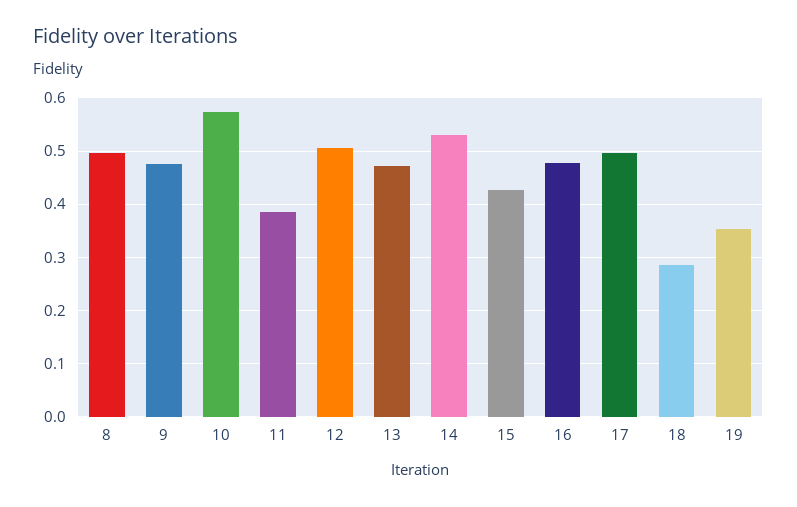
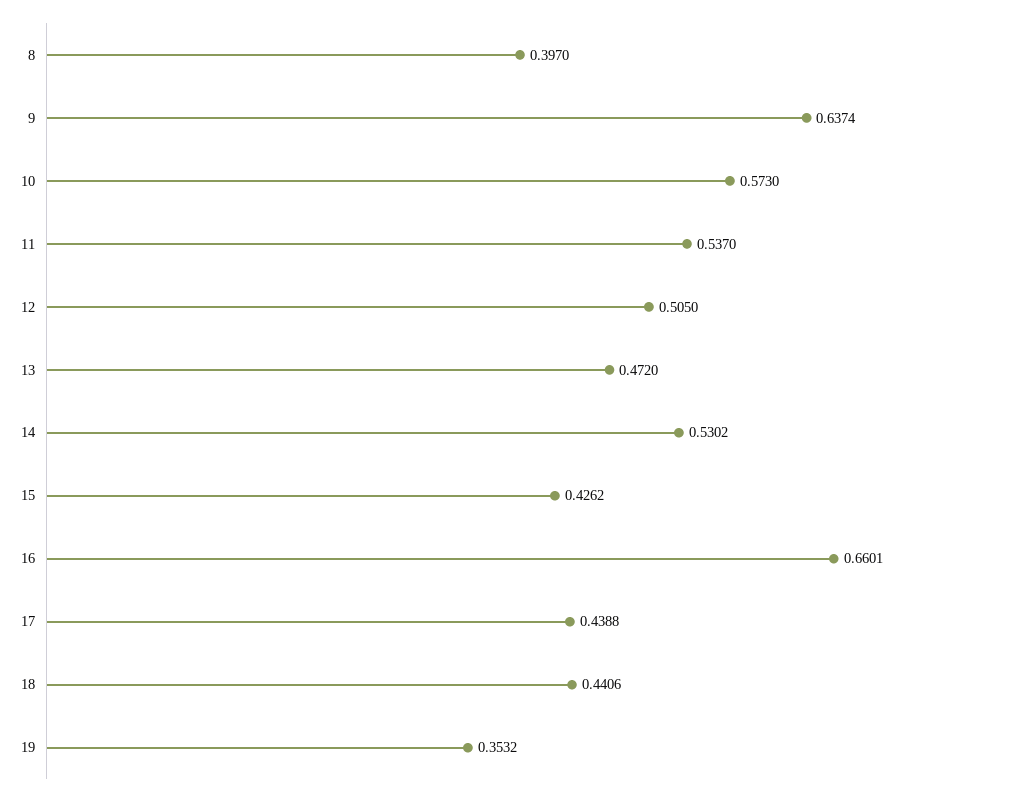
  {
-   "8": 0.5,
+   "8": 0.397,
-   "9": 0.48,
+   "9": 0.6374,
    "10": 0.573,
-   "11": 0.38,
+   "11": 0.537,
    "12": 0.505,
    "13": 0.472,
    "14": 0.5302,
    "15": 0.4262,
-   "16": 0.48,
+   "16": 0.6601,
-   "17": 0.5,
+   "17": 0.4388,
-   "18": 0.28,
+   "18": 0.4406,
    "19": 0.3532
  }

